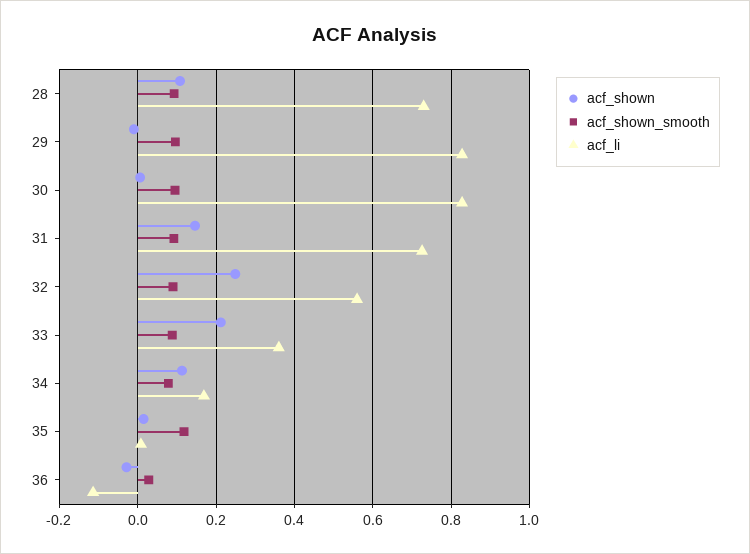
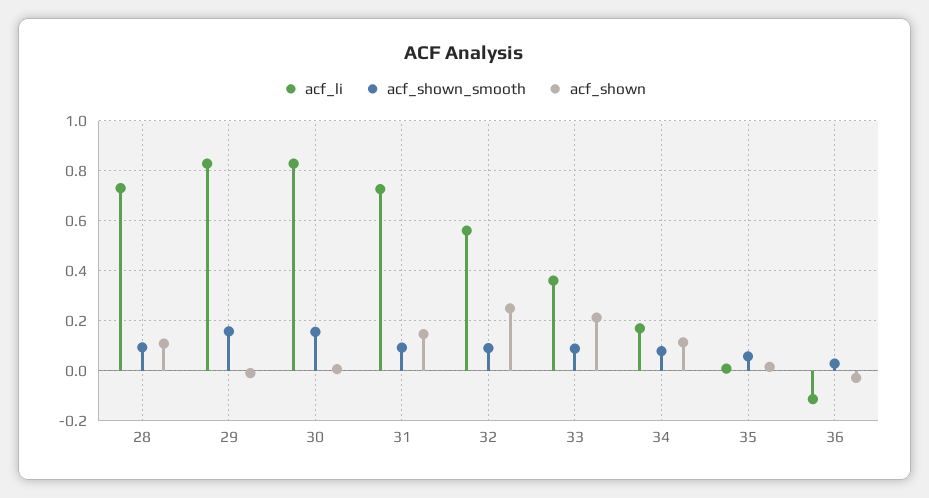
  {
    "acf_shown": {
      "28": 0.1,
      "29": -0.02,
      "30": 0,
      "31": 0.14,
      "32": 0.24,
      "33": 0.22,
      "34": 0.12,
      "35": 0.02,
      "36": -0.02
    },
    "acf_shown_smooth": {
      "28": 0.1,
-     "29": 0.1,
+     "29": 0.15,
-     "30": 0.1,
+     "30": 0.15,
      "31": 0.1,
      "32": 0.1,
      "33": 0.08,
      "34": 0.08,
-     "35": 0.12,
+     "35": 0.05,
      "36": 0.02
    },
    "acf_li": {
      "28": 0.74,
      "29": 0.82,
      "30": 0.82,
      "31": 0.72,
      "32": 0.56,
      "33": 0.36,
      "34": 0.16,
      "35": 0,
      "36": -0.12
    }
  }

